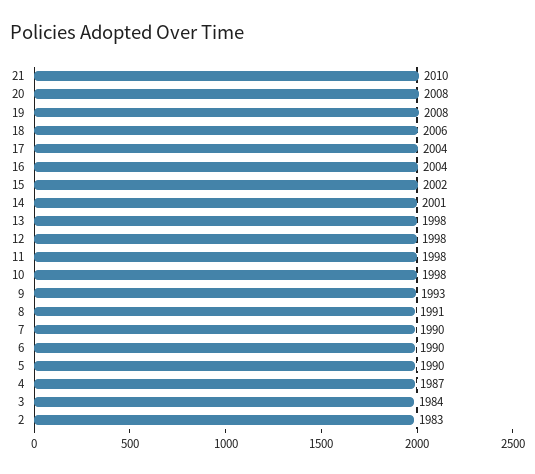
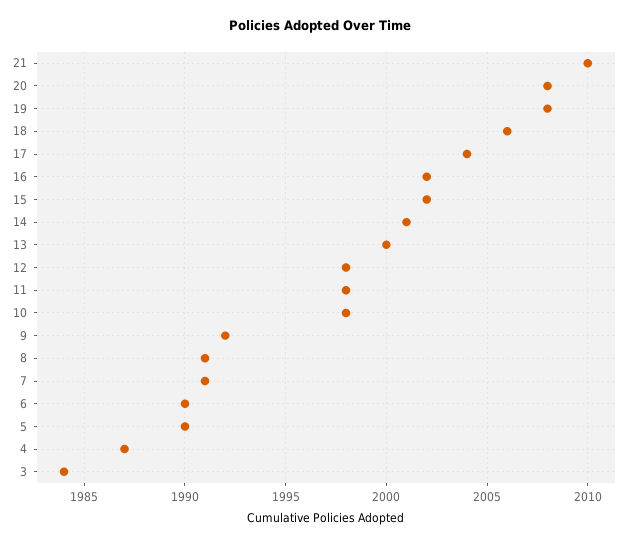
  {
    "21": 2010,
    "20": 2008,
    "19": 2008,
    "18": 2006,
    "17": 2004,
-   "16": 2004,
+   "16": 2002,
    "15": 2002,
    "14": 2001,
-   "13": 1998,
+   "13": 2000,
    "12": 1998,
    "11": 1998,
    "10": 1998,
-   "9": 1993,
+   "9": 1992,
    "8": 1991,
-   "7": 1990,
+   "7": 1991,
    "6": 1990,
    "5": 1990,
    "4": 1987,
-   "3": 1984,
+   "3": 1984
-   "2": 1983
  }

